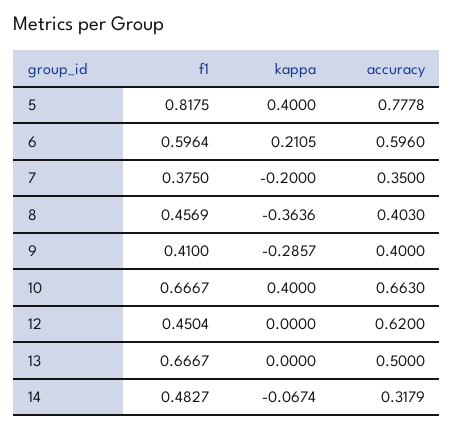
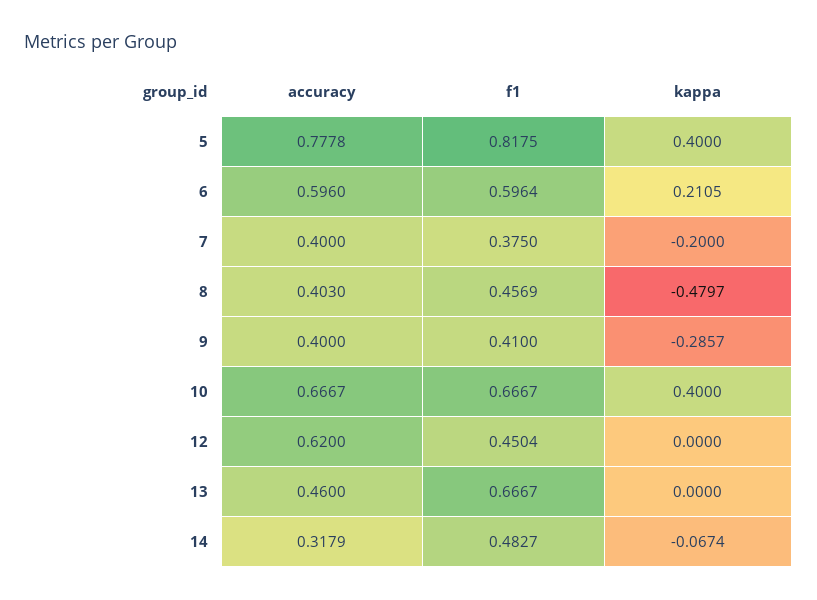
  {
    "f1": {
      "5": 0.8175,
      "6": 0.5964,
      "7": 0.375,
      "8": 0.4569,
      "9": 0.41,
      "10": 0.6667,
      "12": 0.4504,
      "13": 0.6667,
      "14": 0.4827
    },
    "kappa": {
      "5": 0.4,
      "6": 0.2105,
      "7": -0.2,
-     "8": -0.3636,
+     "8": -0.4797,
      "9": -0.2857,
      "10": 0.4,
      "12": 0,
      "13": 0,
      "14": -0.0674
    },
    "accuracy": {
      "5": 0.7778,
      "6": 0.596,
-     "7": 0.35,
+     "7": 0.4,
      "8": 0.403,
      "9": 0.4,
-     "10": 0.663,
+     "10": 0.6667,
      "12": 0.62,
-     "13": 0.5,
+     "13": 0.46,
      "14": 0.3179
    }
  }

